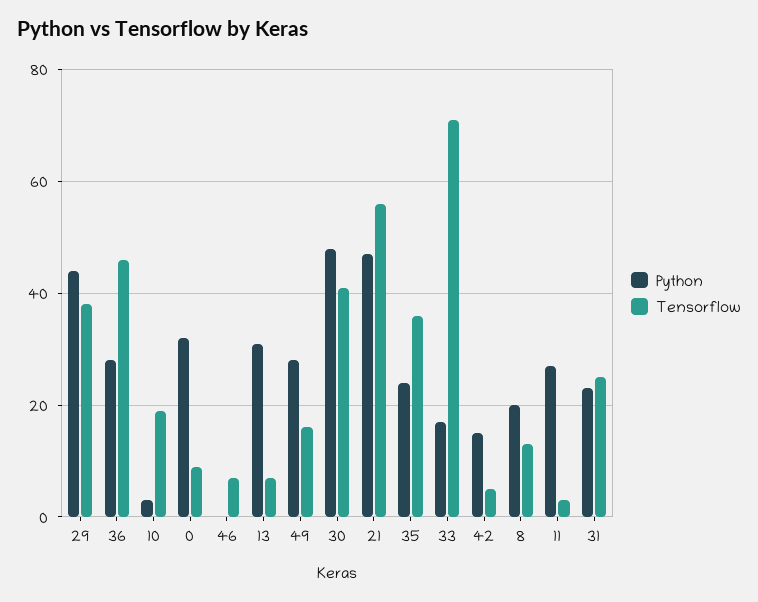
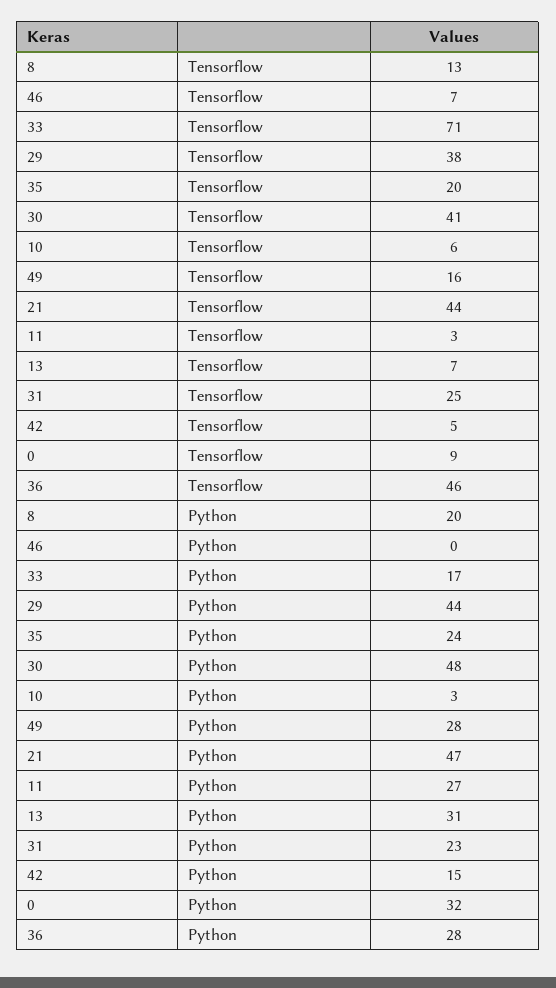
  {
    "Python": {
      "29": 44,
      "36": 28,
      "10": 3,
      "0": 32,
      "46": 0,
      "13": 31,
      "49": 28,
      "30": 48,
      "21": 47,
      "35": 24,
      "33": 17,
      "42": 15,
      "8": 20,
      "11": 27,
      "31": 23
    },
    "Tensorflow": {
      "29": 38,
      "36": 46,
-     "10": 20,
+     "10": 6,
      "0": 9,
      "46": 7,
      "13": 7,
      "49": 16,
      "30": 41,
-     "21": 55,
+     "21": 44,
-     "35": 35,
+     "35": 20,
      "33": 71,
      "42": 5,
      "8": 13,
      "11": 3,
      "31": 25
    }
  }

